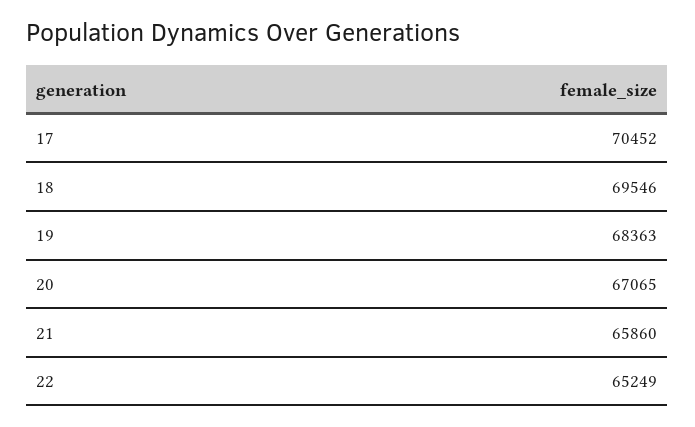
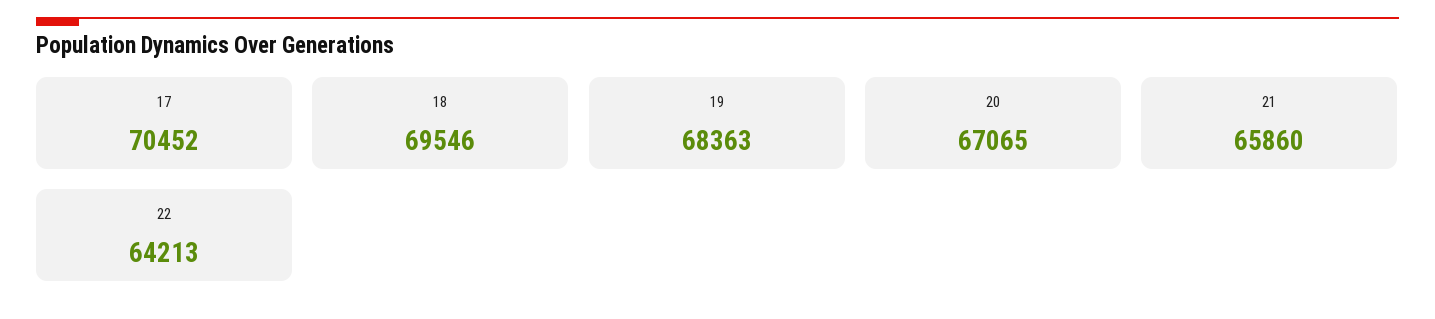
  {
    "17": 70452,
    "18": 69546,
    "19": 68363,
    "20": 67065,
    "21": 65860,
-   "22": 65249
+   "22": 64213
  }

